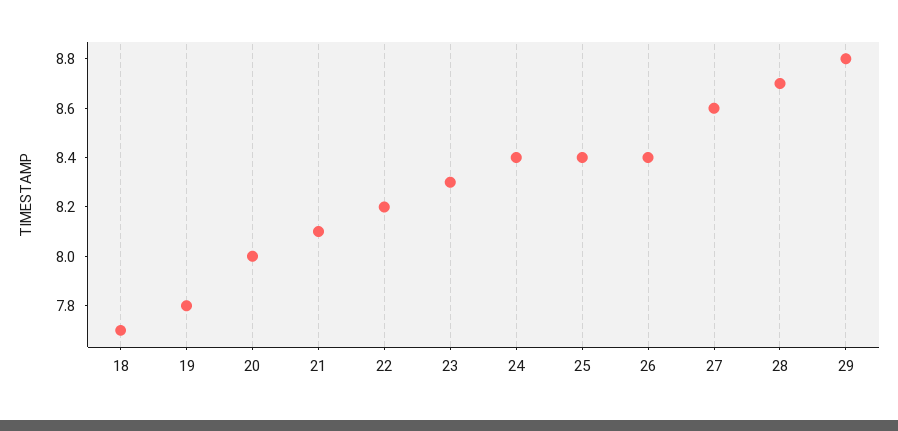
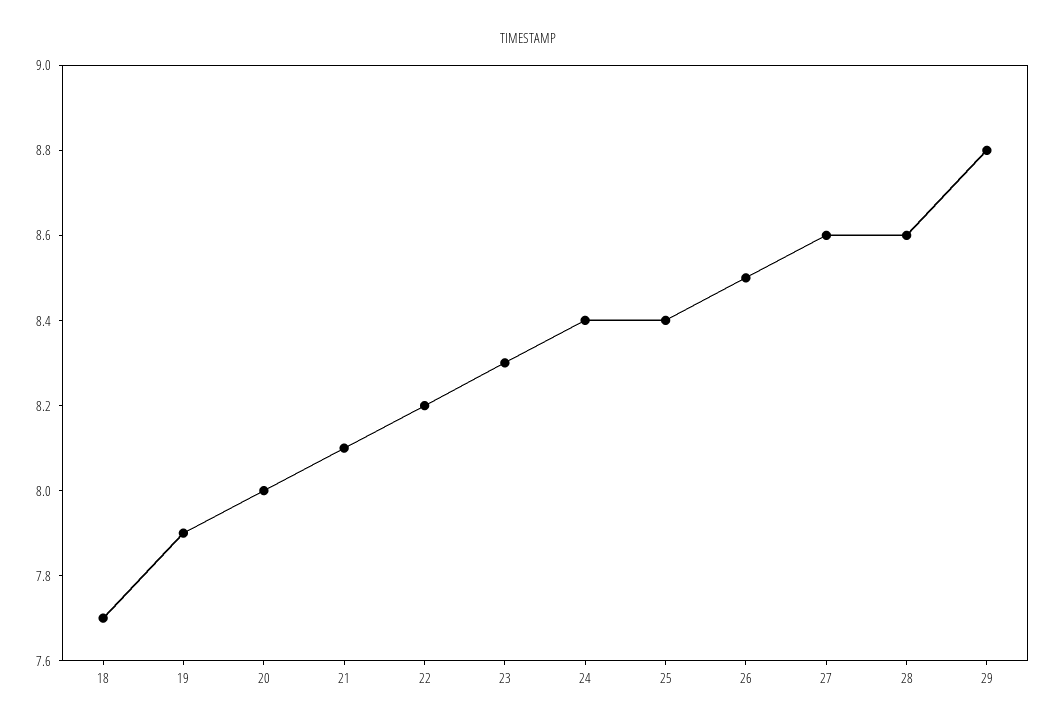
  {
    "18": 7.7,
-   "19": 7.8,
+   "19": 7.9,
    "20": 8,
    "21": 8.1,
    "22": 8.2,
    "23": 8.3,
    "24": 8.4,
    "25": 8.4,
-   "26": 8.4,
+   "26": 8.5,
    "27": 8.6,
-   "28": 8.7,
+   "28": 8.6,
    "29": 8.8
  }

